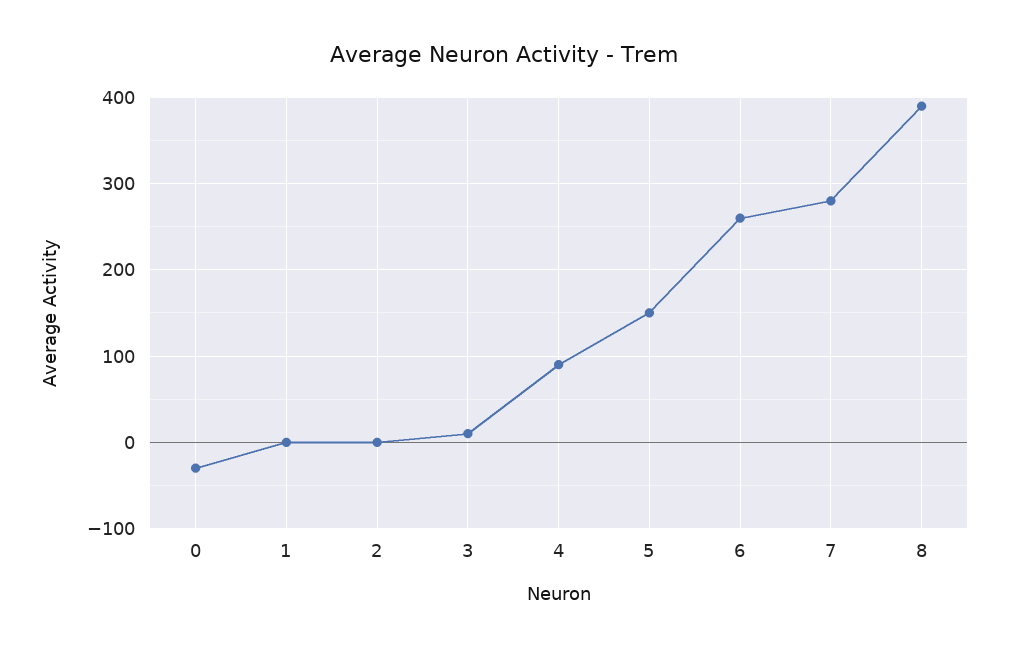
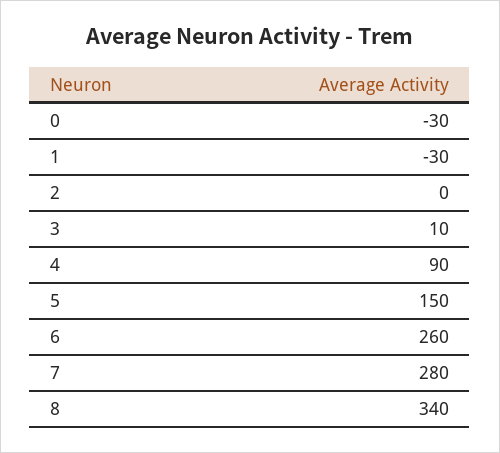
  {
    "0": -30,
-   "1": 0,
+   "1": -30,
    "2": 0,
    "3": 10,
    "4": 90,
    "5": 150,
    "6": 260,
    "7": 280,
-   "8": 390
+   "8": 340
  }

